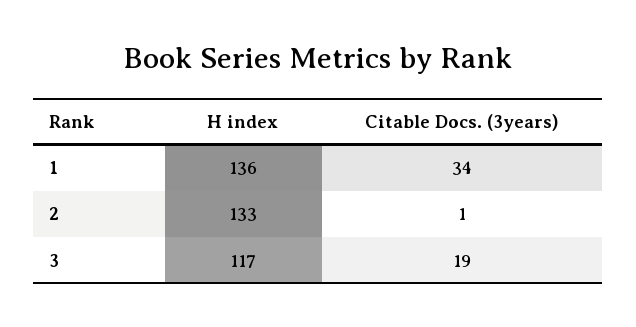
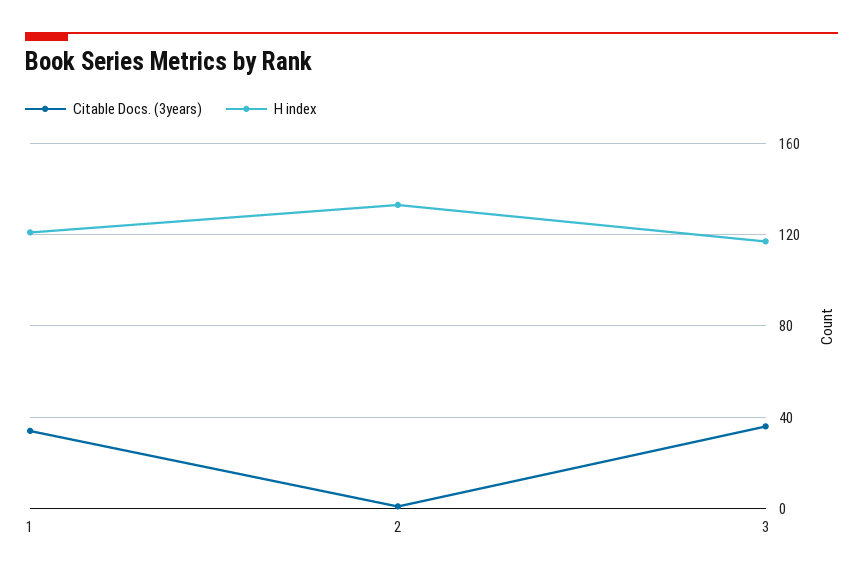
  {
    "H index": {
-     "1": 136,
+     "1": 120,
      "2": 133,
      "3": 117
    },
    "Citable Docs. (3years)": {
      "1": 34,
      "2": 1,
-     "3": 19
+     "3": 35
    }
  }

